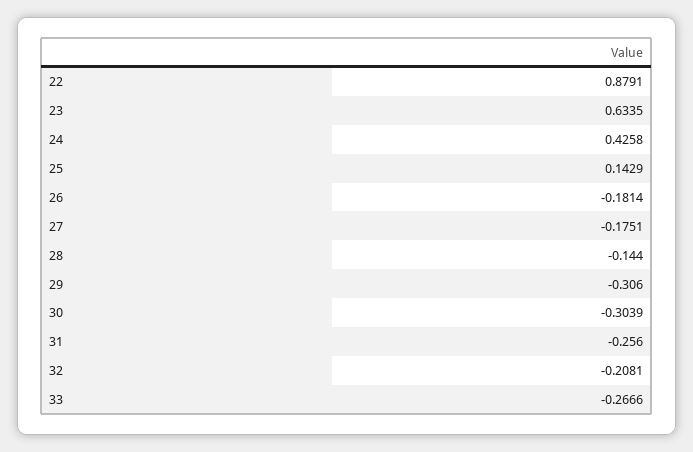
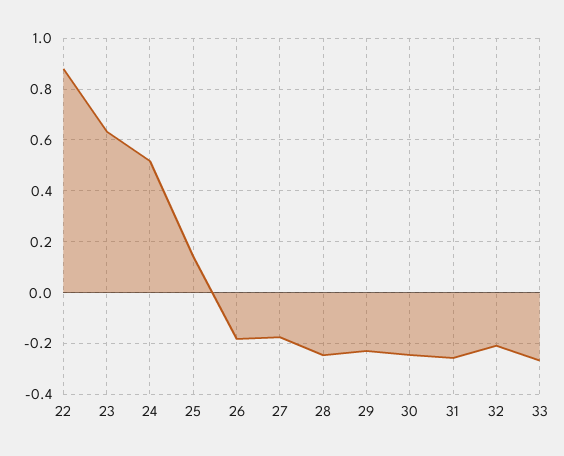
  {
    "22": 0.8791,
    "23": 0.6335,
-   "24": 0.4258,
+   "24": 0.525,
    "25": 0.1429,
    "26": -0.1814,
    "27": -0.1751,
-   "28": -0.144,
+   "28": -0.25,
-   "29": -0.306,
+   "29": -0.225,
-   "30": -0.3039,
+   "30": -0.25,
    "31": -0.256,
    "32": -0.2081,
    "33": -0.2666
  }

